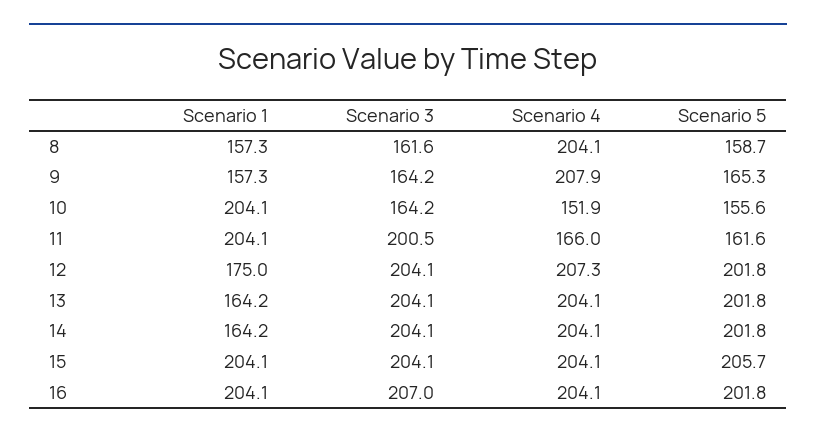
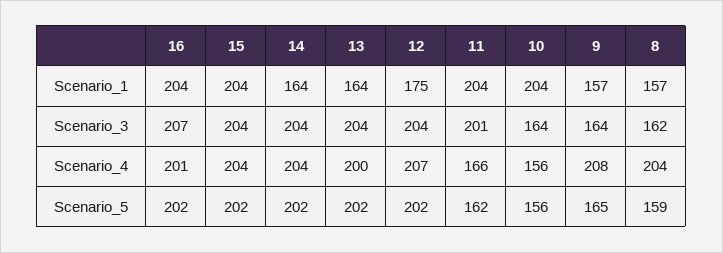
  {
    "Scenario 1": {
      "8": 157.3,
      "9": 157.3,
      "10": 204.1,
      "11": 204.1,
      "12": 175,
      "13": 164.2,
      "14": 164.2,
      "15": 204.1,
      "16": 204.1
    },
    "Scenario 3": {
      "8": 161.6,
      "9": 164.2,
      "10": 164.2,
      "11": 200.5,
      "12": 204.1,
      "13": 204.1,
      "14": 204.1,
      "15": 204.1,
      "16": 207
    },
    "Scenario 4": {
      "8": 204.1,
      "9": 207.9,
-     "10": 151.9,
+     "10": 156,
      "11": 166,
      "12": 207.3,
-     "13": 204.1,
+     "13": 200,
      "14": 204.1,
      "15": 204.1,
-     "16": 204.1
+     "16": 201
    },
    "Scenario 5": {
      "8": 158.7,
      "9": 165.3,
      "10": 155.6,
      "11": 161.6,
      "12": 201.8,
      "13": 201.8,
      "14": 201.8,
-     "15": 205.7,
+     "15": 202,
      "16": 201.8
    }
  }

